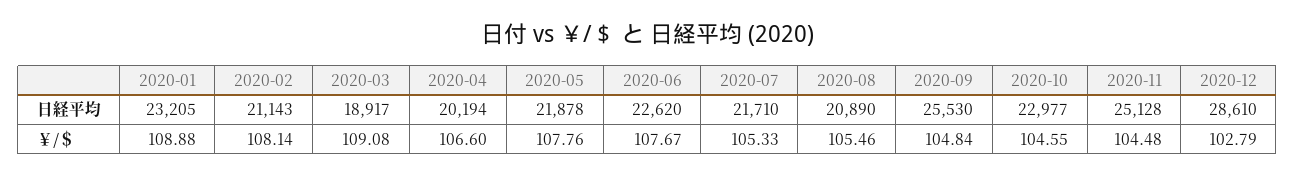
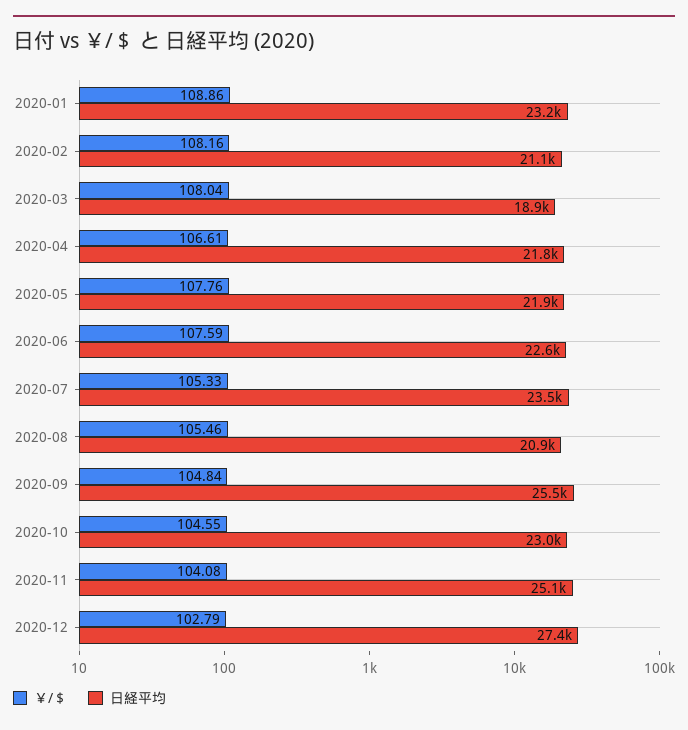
  {
    "日経平均": {
      "2020-01": 23205,
      "2020-02": 21143,
      "2020-03": 18917,
-     "2020-04": 20194,
+     "2020-04": 21800,
      "2020-05": 21878,
      "2020-06": 22620,
-     "2020-07": 21710,
+     "2020-07": 23500,
      "2020-08": 20890,
      "2020-09": 25530,
      "2020-10": 22977,
      "2020-11": 25128,
-     "2020-12": 28610
+     "2020-12": 27400
    },
    "￥/＄": {
-     "2020-01": 108.88,
+     "2020-01": 108.86,
-     "2020-02": 108.14,
+     "2020-02": 108.16,
-     "2020-03": 109.08,
+     "2020-03": 108.04,
-     "2020-04": 106.6,
+     "2020-04": 106.61,
      "2020-05": 107.76,
-     "2020-06": 107.67,
+     "2020-06": 107.59,
      "2020-07": 105.33,
      "2020-08": 105.46,
      "2020-09": 104.84,
      "2020-10": 104.55,
-     "2020-11": 104.48,
+     "2020-11": 104.08,
      "2020-12": 102.79
    }
  }

